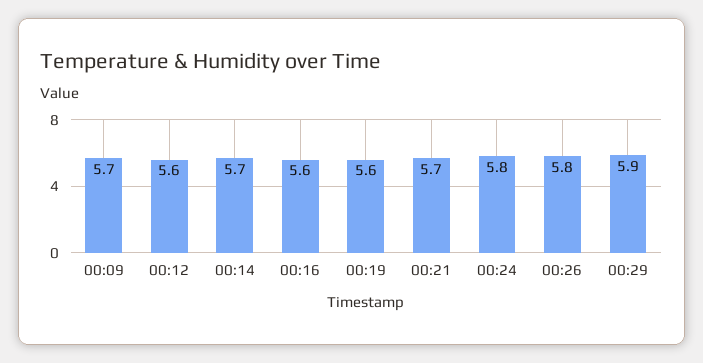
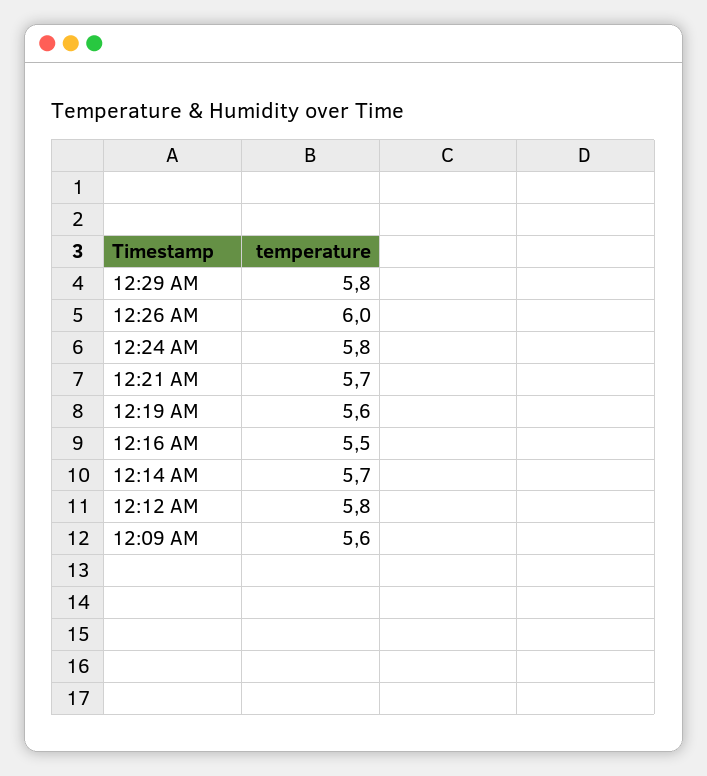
  {
-   "00:09": 5.7,
+   "00:09": 5.6,
-   "00:12": 5.6,
+   "00:12": 5.8,
    "00:14": 5.7,
-   "00:16": 5.6,
+   "00:16": 5.5,
    "00:19": 5.6,
    "00:21": 5.7,
    "00:24": 5.8,
-   "00:26": 5.8,
+   "00:26": 6,
-   "00:29": 5.9
+   "00:29": 5.8
  }

